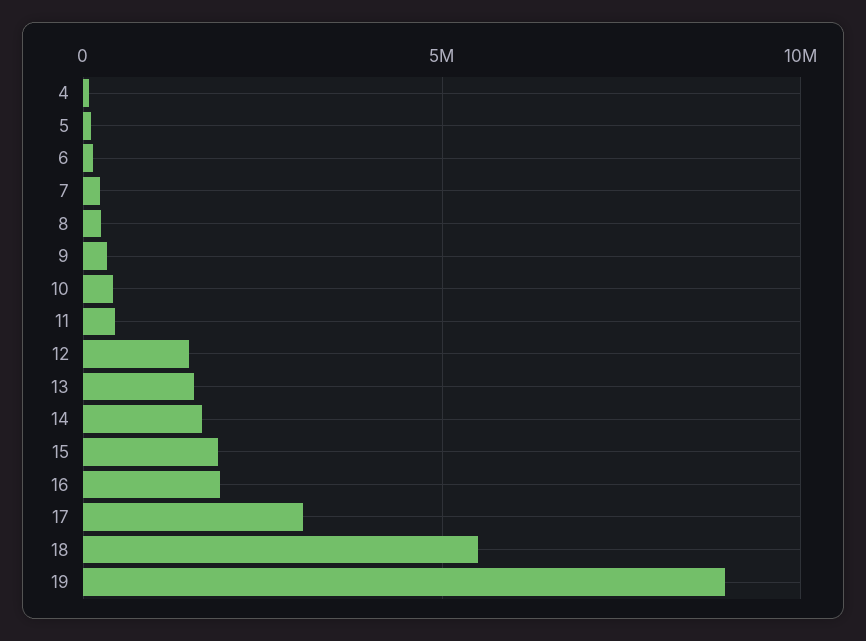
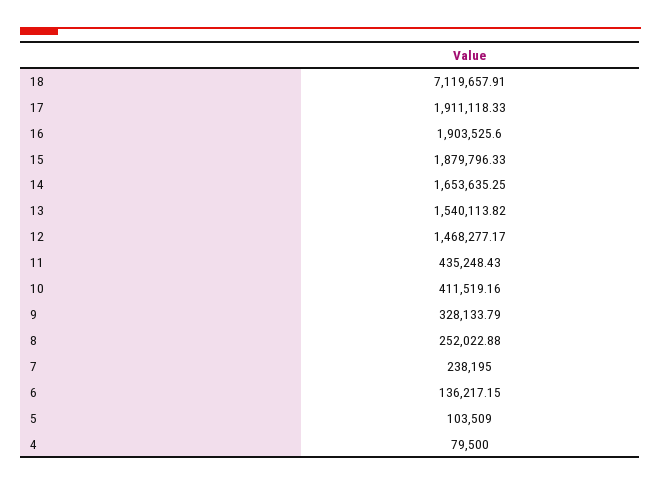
  {
    "4": 79500,
    "5": 103509,
    "6": 136217.15,
    "7": 238195,
    "8": 252022.88,
    "9": 328133.79,
    "10": 411519.16,
    "11": 435248.43,
    "12": 1468277.17,
    "13": 1540113.82,
    "14": 1653635.25,
    "15": 1879796.33,
    "16": 1903525.6,
-   "17": 3000000,
+   "17": 1911118.33,
-   "18": 5500000,
+   "18": 7119657.91
-   "19": 9000000
  }

